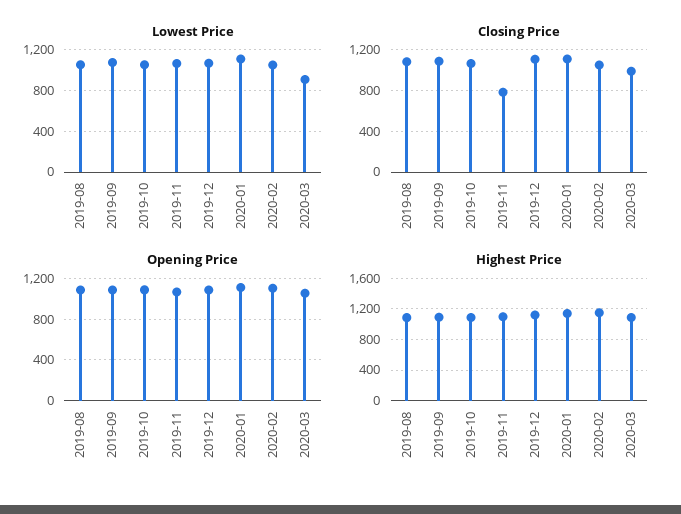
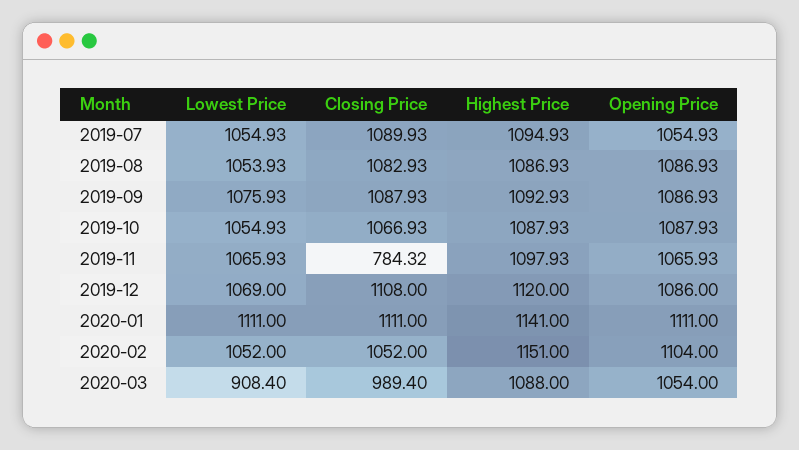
  {
    "Lowest Price": {
      "2019-08": 1053.93,
      "2019-09": 1075.93,
      "2019-10": 1054.93,
      "2019-11": 1065.93,
      "2019-12": 1069,
      "2020-01": 1111,
      "2020-02": 1052,
-     "2020-03": 908.4
+     "2020-03": 908.4,
+     "2019-07": 1054.93
    },
    "Closing Price": {
      "2019-08": 1082.93,
      "2019-09": 1087.93,
      "2019-10": 1066.93,
      "2019-11": 784.32,
      "2019-12": 1108,
      "2020-01": 1111,
      "2020-02": 1052,
-     "2020-03": 989.4
+     "2020-03": 989.4,
+     "2019-07": 1089.93
    },
    "Opening Price": {
      "2019-08": 1086.93,
      "2019-09": 1086.93,
      "2019-10": 1087.93,
      "2019-11": 1065.93,
      "2019-12": 1086,
      "2020-01": 1111,
      "2020-02": 1104,
-     "2020-03": 1054
+     "2020-03": 1054,
+     "2019-07": 1054.93
    },
    "Highest Price": {
      "2019-08": 1086.93,
      "2019-09": 1092.93,
      "2019-10": 1087.93,
      "2019-11": 1097.93,
      "2019-12": 1120,
      "2020-01": 1141,
      "2020-02": 1151,
-     "2020-03": 1088
+     "2020-03": 1088,
+     "2019-07": 1094.93
    }
  }

